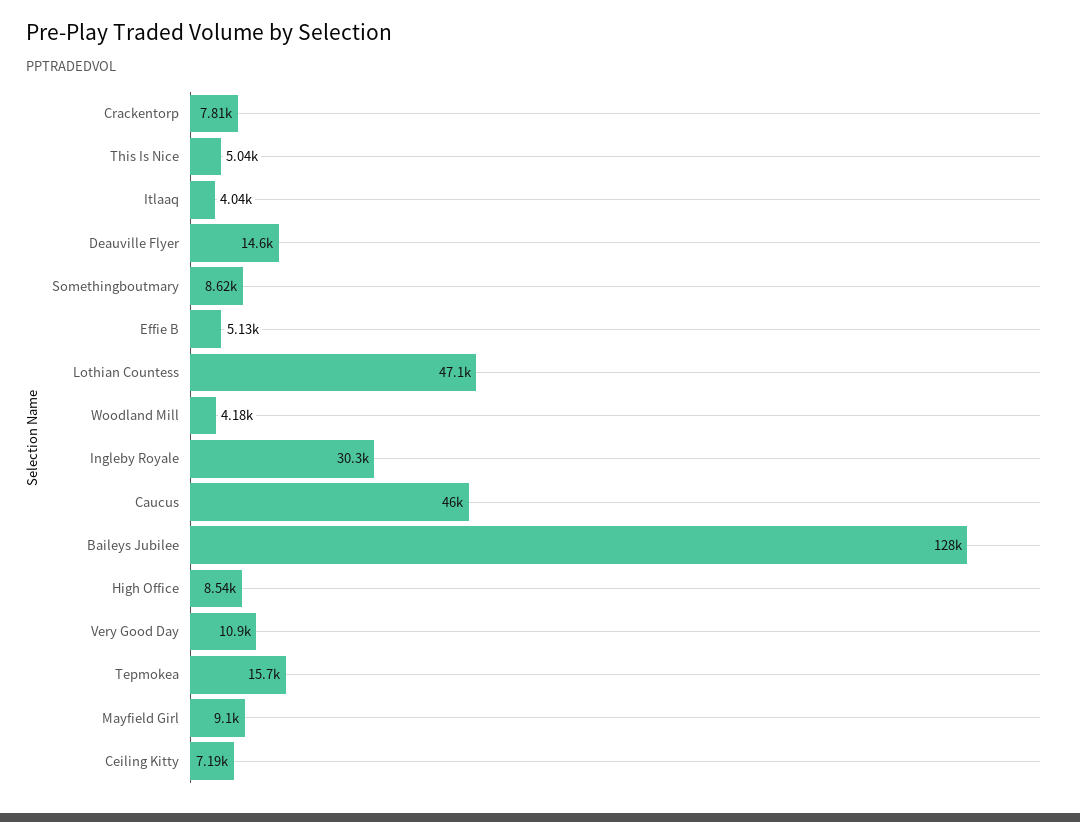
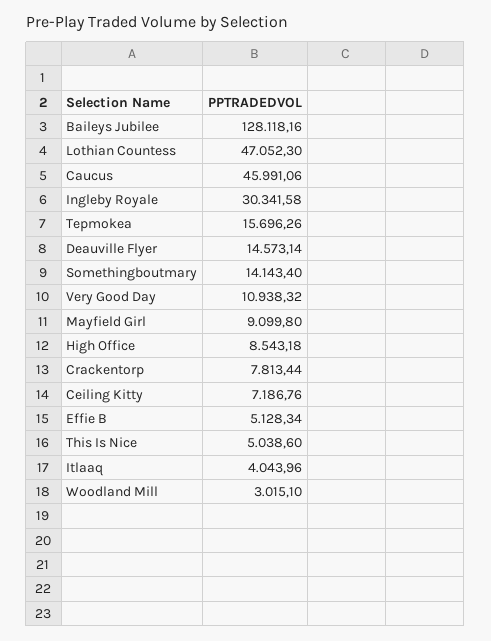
  {
    "Crackentorp": 7813.44,
    "This Is Nice": 5038.6,
    "Itlaaq": 4043.96,
    "Deauville Flyer": 14573.14,
-   "Somethingboutmary": 8620,
+   "Somethingboutmary": 14143.4,
    "Effie B": 5128.34,
    "Lothian Countess": 47052.3,
-   "Woodland Mill": 4180,
+   "Woodland Mill": 3015.1,
    "Ingleby Royale": 30341.58,
    "Caucus": 45991.06,
    "Baileys Jubilee": 128118.16,
    "High Office": 8543.18,
    "Very Good Day": 10938.32,
    "Tepmokea": 15696.26,
    "Mayfield Girl": 9099.8,
    "Ceiling Kitty": 7186.76
  }

